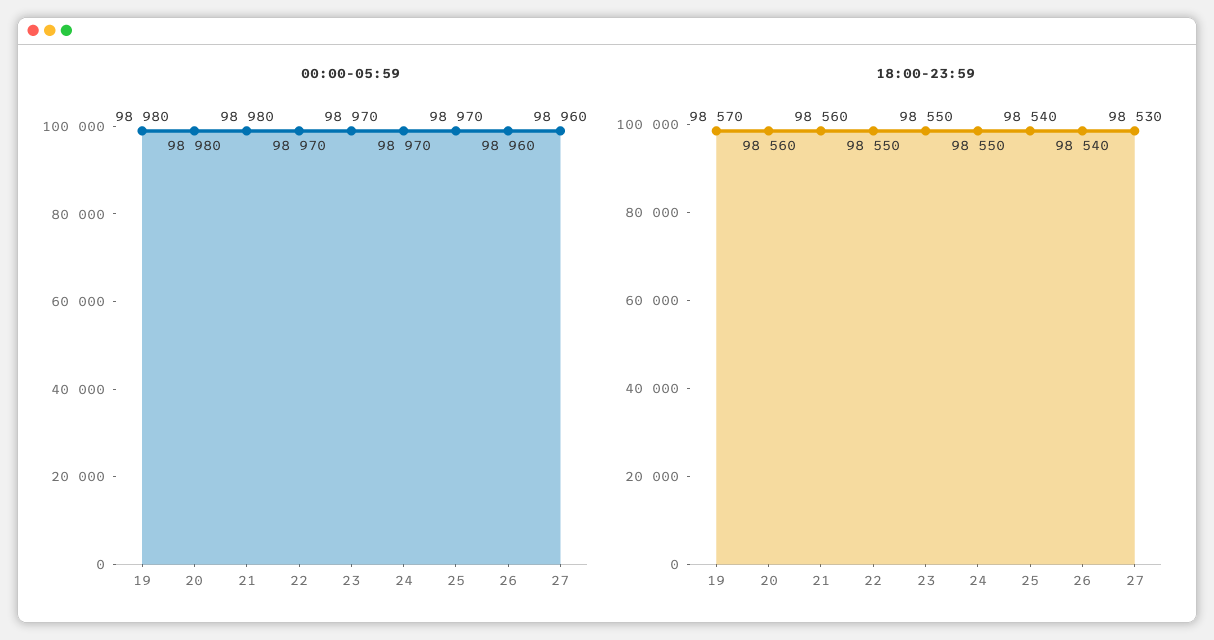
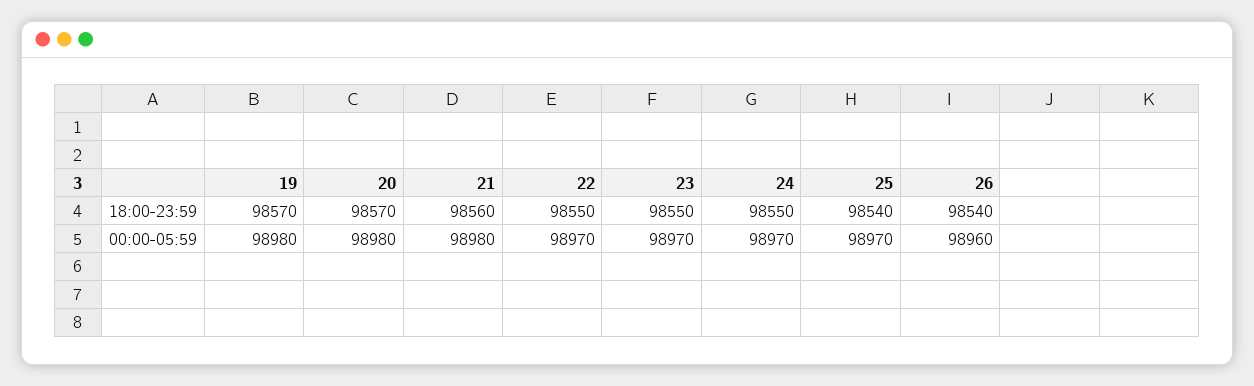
  {
    "00:00-05:59": {
      "19": 98980,
      "20": 98980,
      "21": 98980,
      "22": 98970,
      "23": 98970,
      "24": 98970,
      "25": 98970,
-     "26": 98960,
+     "26": 98960
-     "27": 98960
    },
    "18:00-23:59": {
      "19": 98570,
-     "20": 98560,
+     "20": 98570,
      "21": 98560,
      "22": 98550,
      "23": 98550,
      "24": 98550,
      "25": 98540,
-     "26": 98540,
+     "26": 98540
-     "27": 98530
    }
  }

